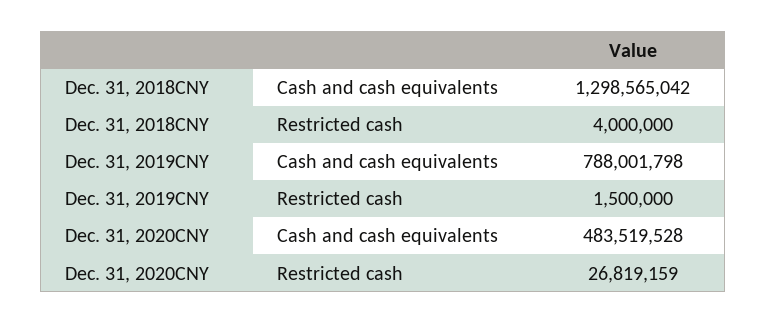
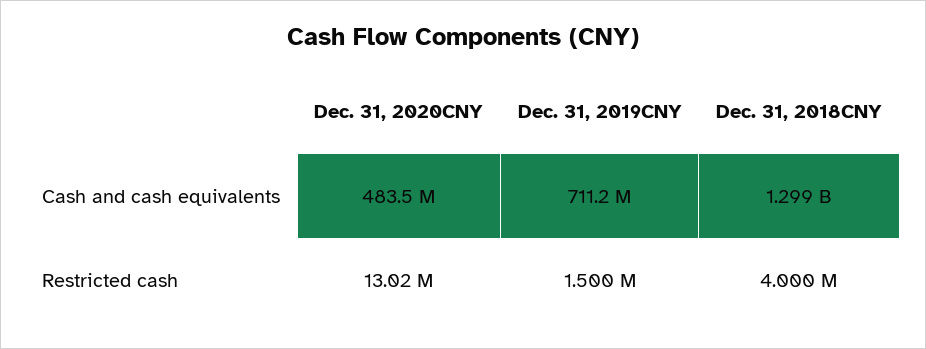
  {
    "Dec. 31, 2018CNY": {
      "Cash and cash equivalents": 1298565042,
      "Restricted cash": 4000000
    },
    "Dec. 31, 2019CNY": {
-     "Cash and cash equivalents": 788001798,
+     "Cash and cash equivalents": 711200000,
      "Restricted cash": 1500000
    },
    "Dec. 31, 2020CNY": {
      "Cash and cash equivalents": 483519528,
-     "Restricted cash": 26819159
+     "Restricted cash": 13020000
    }
  }

